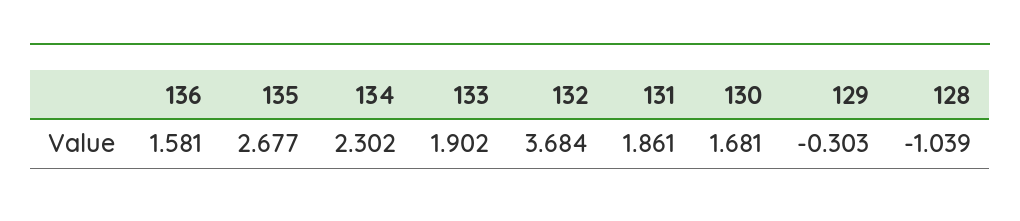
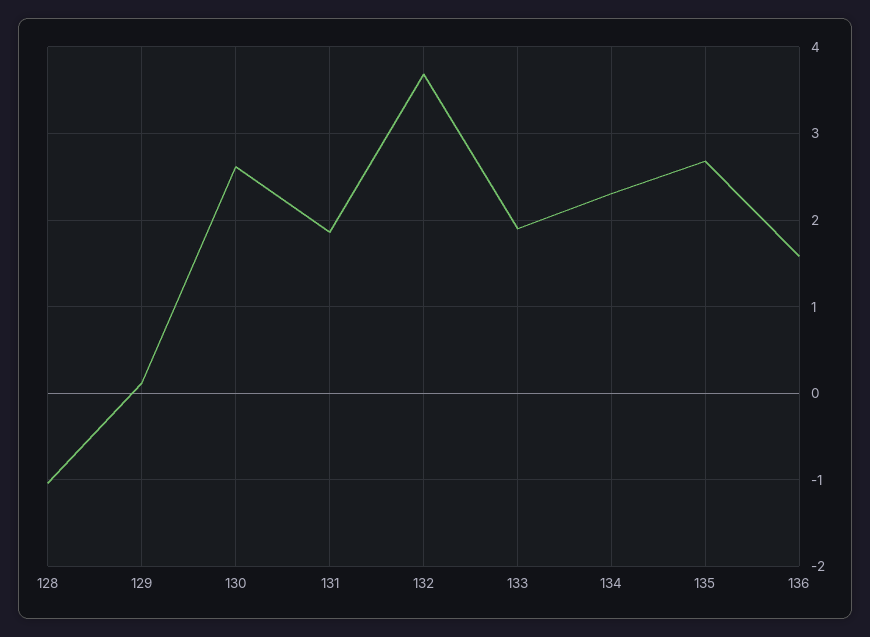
  {
    "136": 1.581,
    "135": 2.677,
    "134": 2.302,
    "133": 1.902,
    "132": 3.684,
    "131": 1.861,
-   "130": 1.681,
+   "130": 2.6,
-   "129": -0.303,
+   "129": 0.1,
    "128": -1.039
  }

